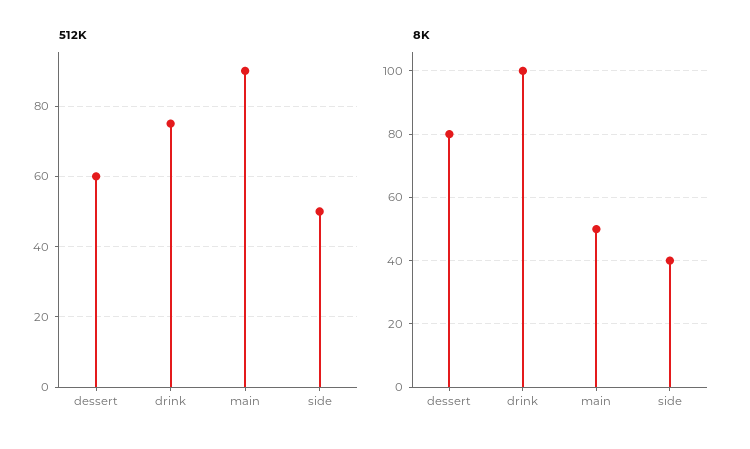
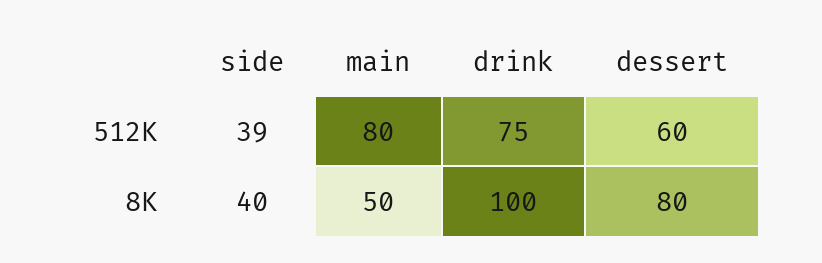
  {
    "512K": {
      "dessert": 60,
      "drink": 75,
-     "main": 90,
+     "main": 80,
-     "side": 50
+     "side": 39
    },
    "8K": {
      "dessert": 80,
      "drink": 100,
      "main": 50,
      "side": 40
    }
  }

